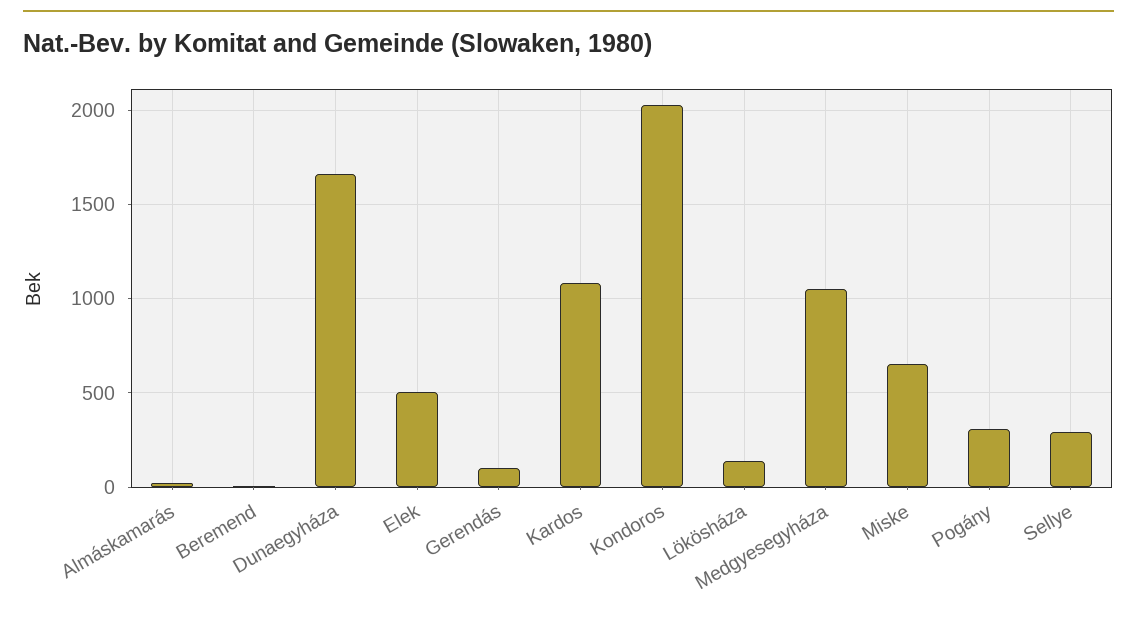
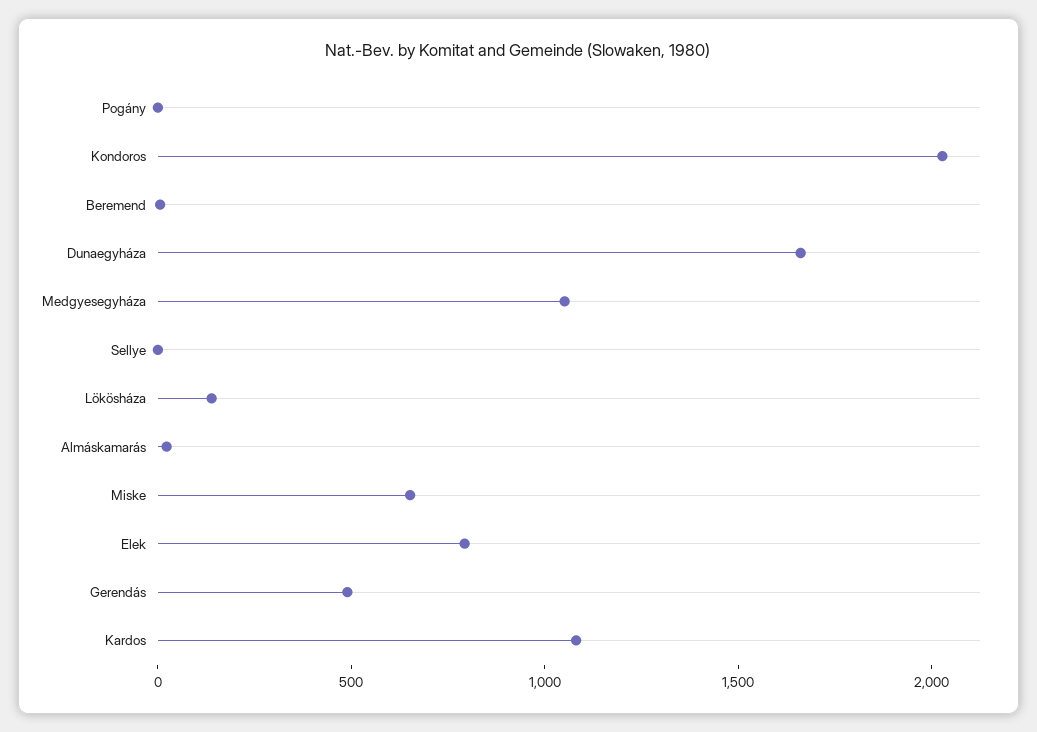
  {
    "Almáskamarás": 0,
    "Beremend": 0,
    "Dunaegyháza": 1650,
-   "Elek": 500,
+   "Elek": 800,
-   "Gerendás": 100,
+   "Gerendás": 500,
    "Kardos": 1100,
    "Kondoros": 2050,
    "Lökösháza": 150,
    "Medgyesegyháza": 1050,
    "Miske": 650,
-   "Pogány": 300,
+   "Pogány": 0,
-   "Sellye": 300
+   "Sellye": 0
  }

